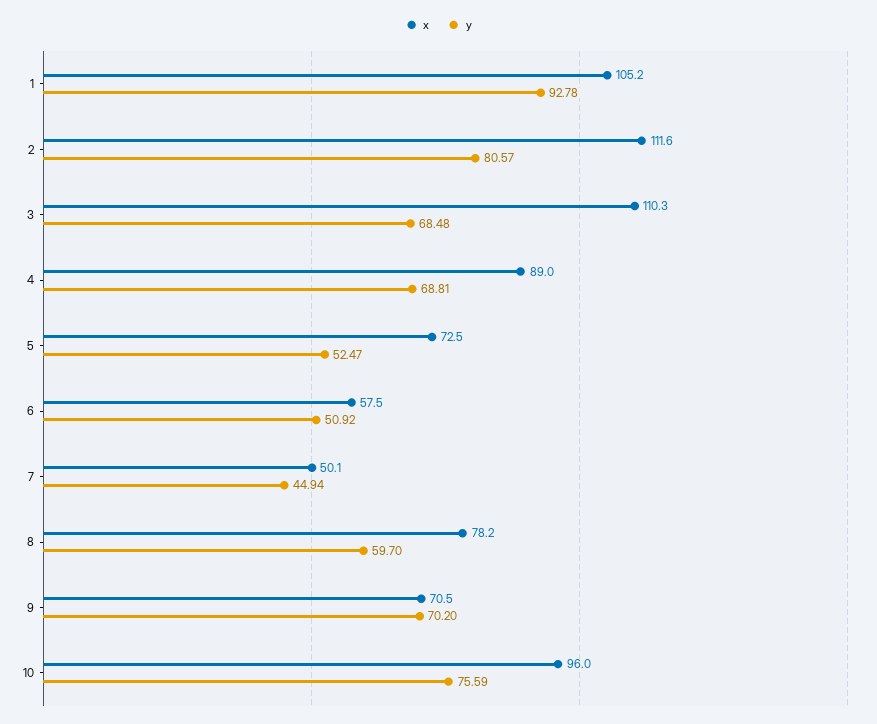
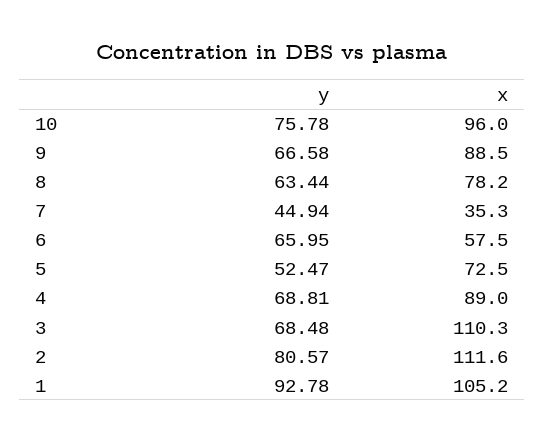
  {
    "x": {
      "1": 105.2,
      "2": 111.6,
      "3": 110.3,
      "4": 89,
      "5": 72.5,
      "6": 57.5,
-     "7": 50.1,
+     "7": 35.3,
      "8": 78.2,
-     "9": 70.5,
+     "9": 88.5,
      "10": 96
    },
    "y": {
      "1": 92.78,
      "2": 80.57,
      "3": 68.48,
      "4": 68.81,
      "5": 52.47,
-     "6": 50.92,
+     "6": 65.95,
      "7": 44.94,
-     "8": 59.7,
+     "8": 63.44,
-     "9": 70.2,
+     "9": 66.58,
-     "10": 75.59
+     "10": 75.78
    }
  }

